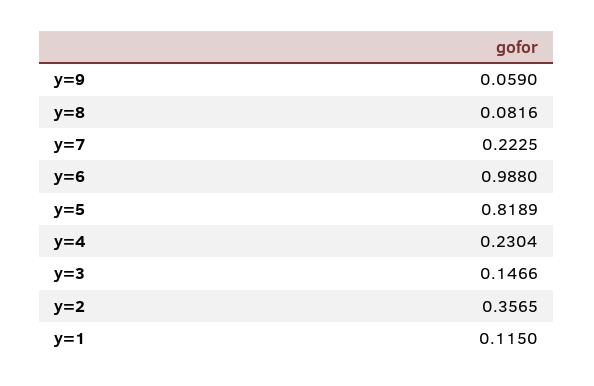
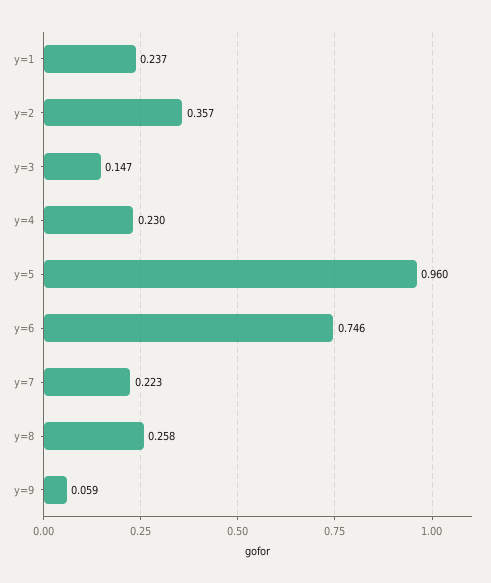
  {
    "y=9": 0.059,
-   "y=8": 0.0816,
+   "y=8": 0.258,
    "y=7": 0.2225,
-   "y=6": 0.988,
+   "y=6": 0.746,
-   "y=5": 0.8189,
+   "y=5": 0.96,
    "y=4": 0.2304,
    "y=3": 0.1466,
    "y=2": 0.3565,
-   "y=1": 0.115
+   "y=1": 0.237
  }

